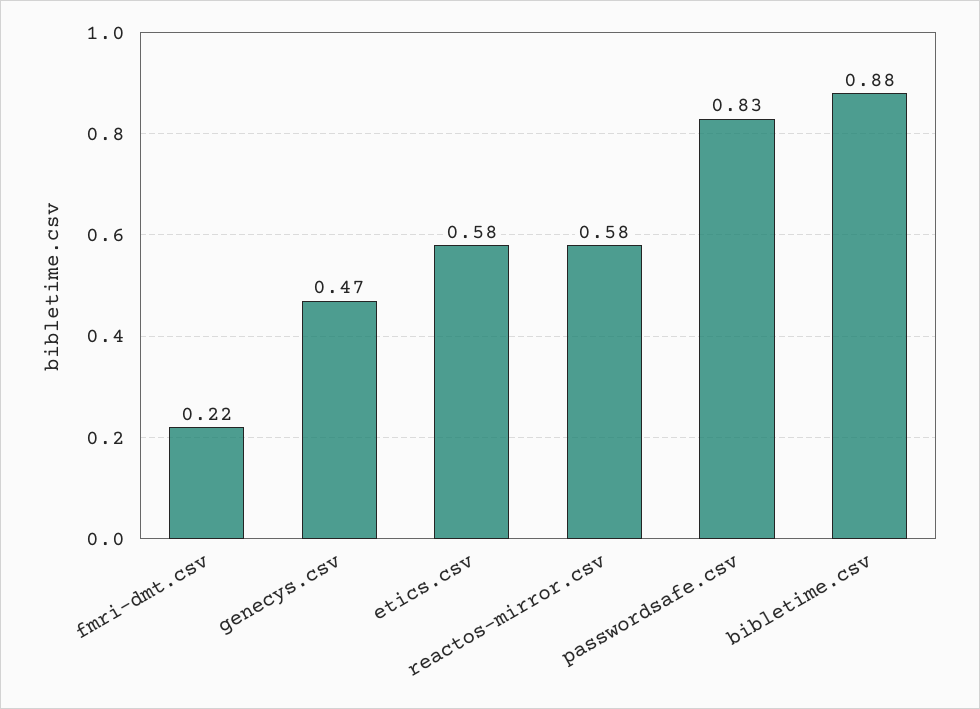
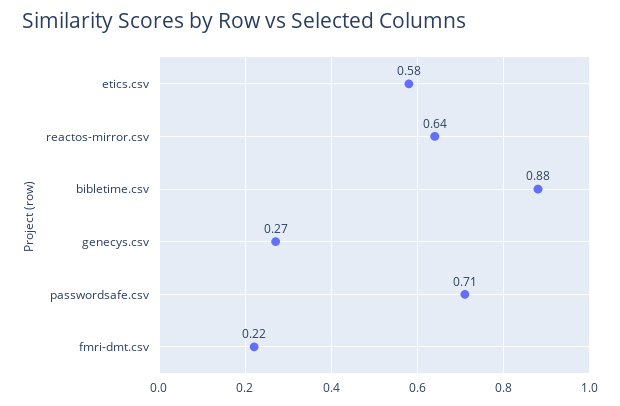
  {
    "fmri-dmt.csv": 0.22,
-   "genecys.csv": 0.47,
+   "genecys.csv": 0.27,
    "etics.csv": 0.58,
-   "reactos-mirror.csv": 0.58,
+   "reactos-mirror.csv": 0.64,
-   "passwordsafe.csv": 0.83,
+   "passwordsafe.csv": 0.71,
    "bibletime.csv": 0.88
  }

